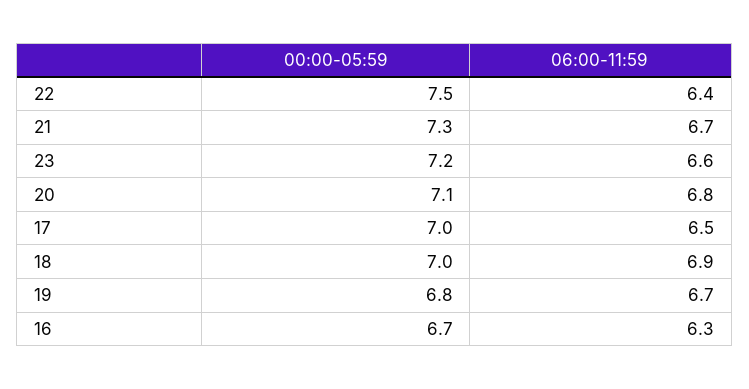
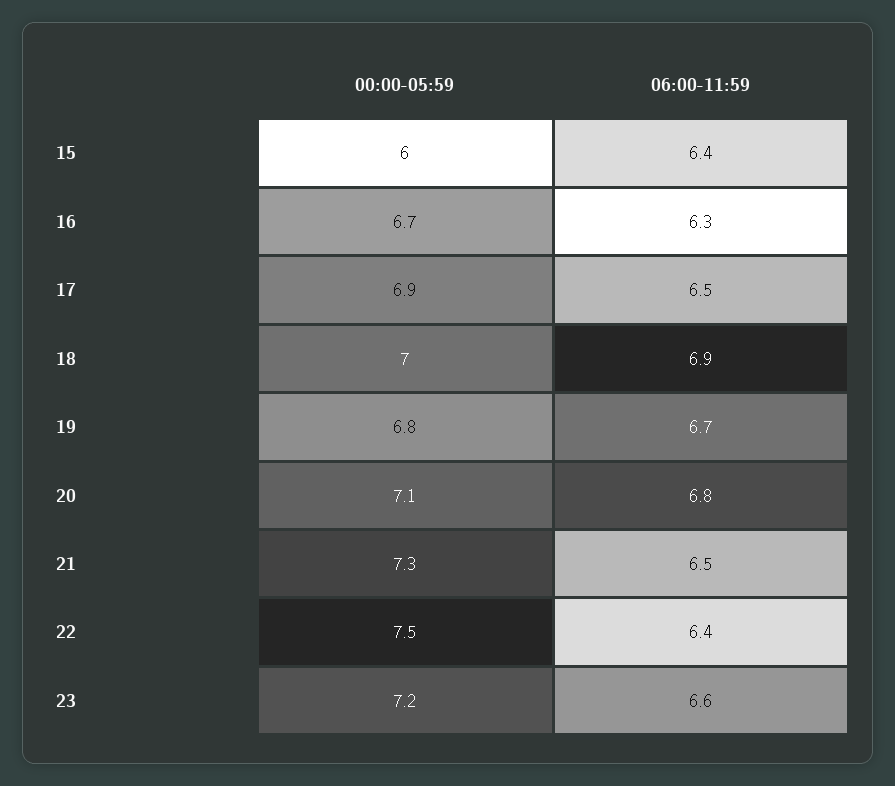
  {
    "00:00-05:59": {
      "22": 7.5,
      "21": 7.3,
      "23": 7.2,
      "20": 7.1,
-     "17": 7,
+     "17": 6.9,
      "18": 7,
      "19": 6.8,
-     "16": 6.7
+     "16": 6.7,
+     "15": 6
    },
    "06:00-11:59": {
      "22": 6.4,
-     "21": 6.7,
+     "21": 6.5,
      "23": 6.6,
      "20": 6.8,
      "17": 6.5,
      "18": 6.9,
      "19": 6.7,
-     "16": 6.3
+     "16": 6.3,
+     "15": 6.4
    }
  }

